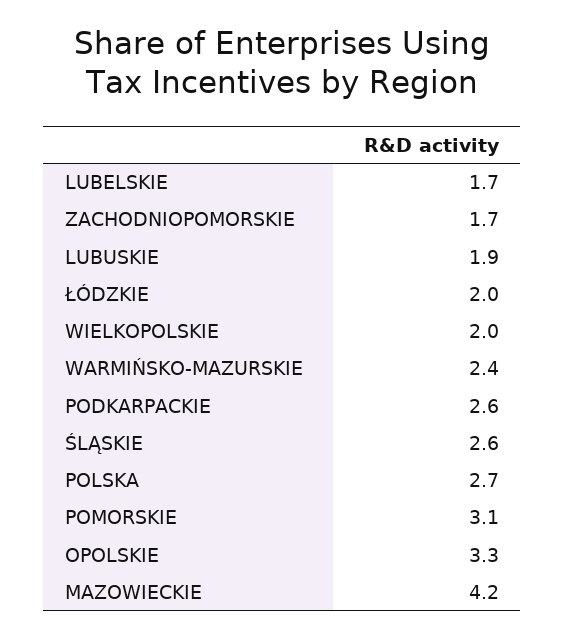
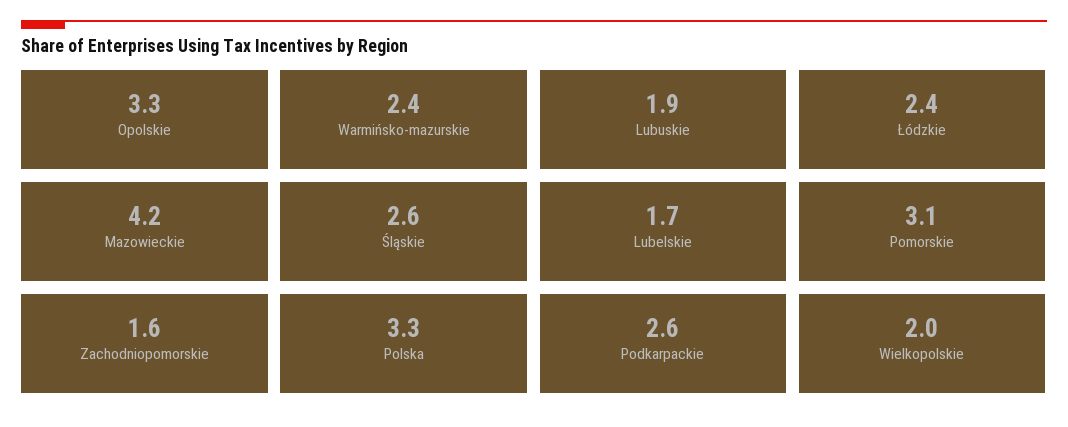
  {
    "LUBELSKIE": 1.7,
-   "ZACHODNIOPOMORSKIE": 1.7,
+   "ZACHODNIOPOMORSKIE": 1.6,
    "LUBUSKIE": 1.9,
-   "ŁÓDZKIE": 2,
+   "ŁÓDZKIE": 2.4,
    "WIELKOPOLSKIE": 2,
    "WARMIŃSKO-MAZURSKIE": 2.4,
    "PODKARPACKIE": 2.6,
    "ŚLĄSKIE": 2.6,
-   "POLSKA": 2.7,
+   "POLSKA": 3.3,
    "POMORSKIE": 3.1,
    "OPOLSKIE": 3.3,
    "MAZOWIECKIE": 4.2
  }

